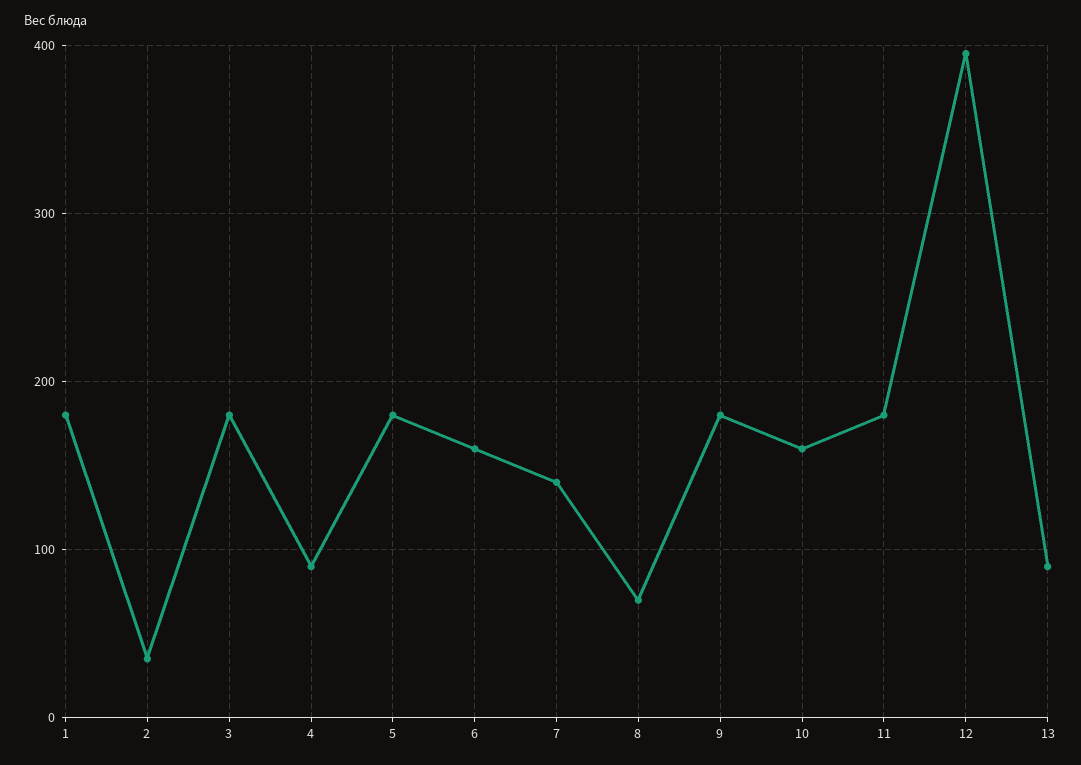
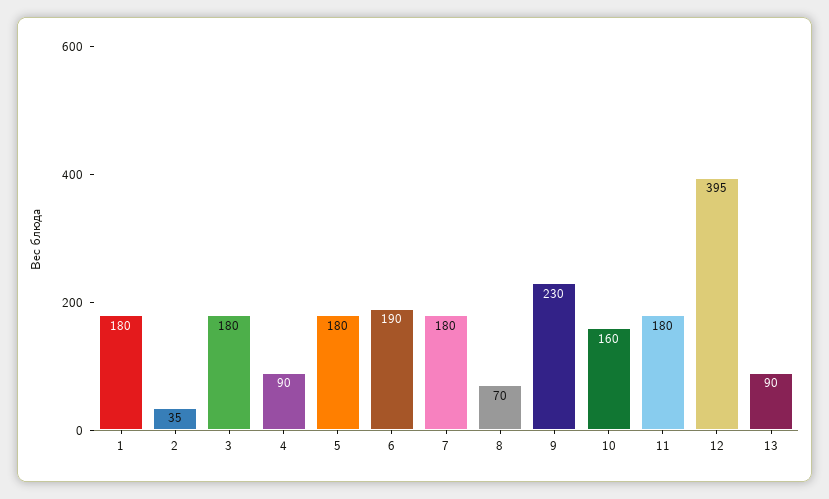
  {
    "1": 180,
    "2": 35,
    "3": 180,
    "4": 90,
    "5": 180,
-   "6": 160,
+   "6": 190,
-   "7": 140,
+   "7": 180,
    "8": 70,
-   "9": 180,
+   "9": 230,
    "10": 160,
    "11": 180,
    "12": 395,
    "13": 90
  }

